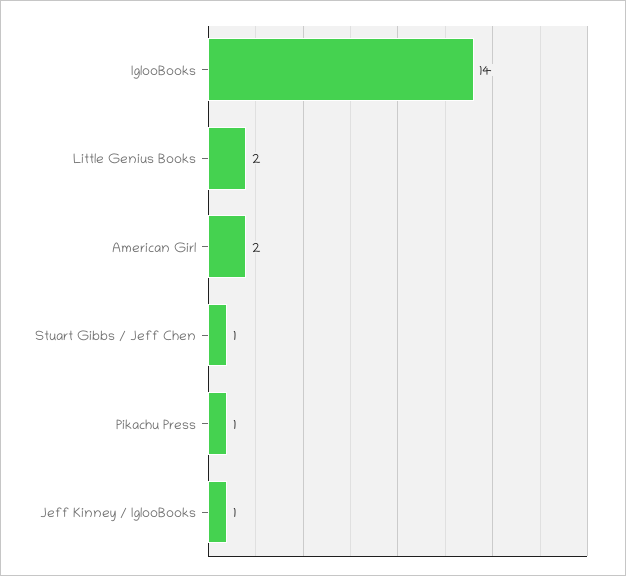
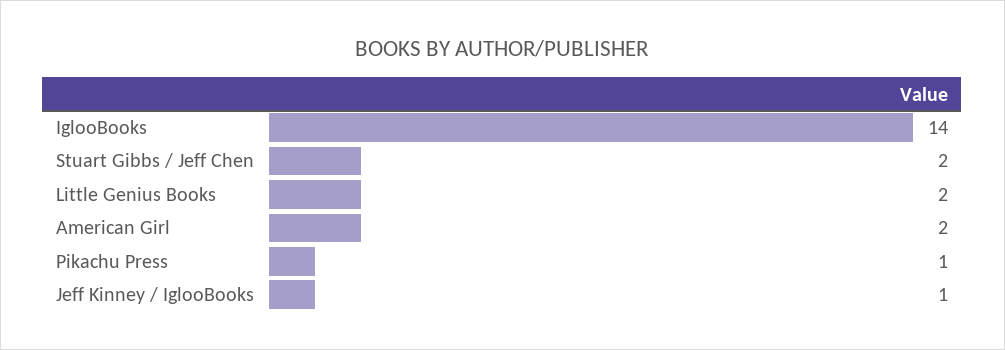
  {
    "IglooBooks": 14,
    "Little Genius Books": 2,
    "American Girl": 2,
-   "Stuart Gibbs / Jeff Chen": 1,
+   "Stuart Gibbs / Jeff Chen": 2,
    "Pikachu Press": 1,
    "Jeff Kinney / IglooBooks": 1
  }

